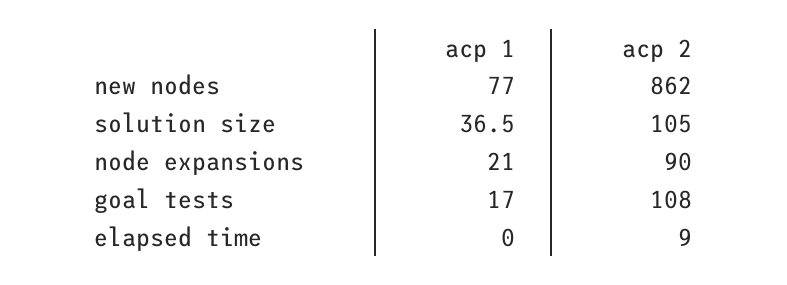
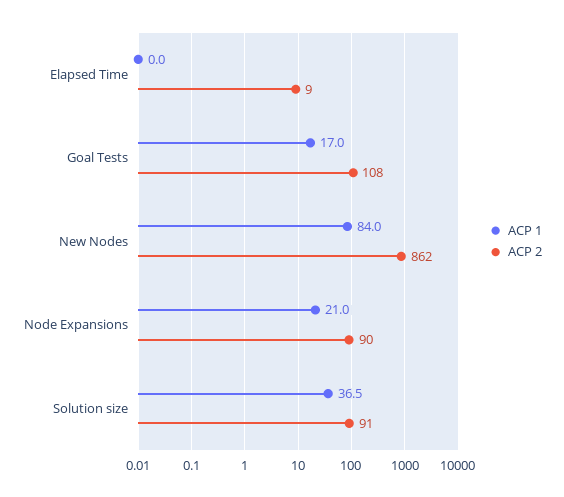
  {
    "acp 1": {
-     "new nodes": 77,
+     "new nodes": 84,
      "solution size": 36.5,
      "node expansions": 21,
      "goal tests": 17,
      "elapsed time": 0
    },
    "acp 2": {
      "new nodes": 862,
-     "solution size": 105,
+     "solution size": 91,
      "node expansions": 90,
      "goal tests": 108,
      "elapsed time": 9
    }
  }

